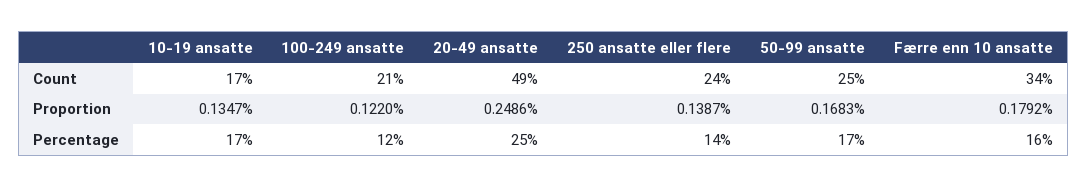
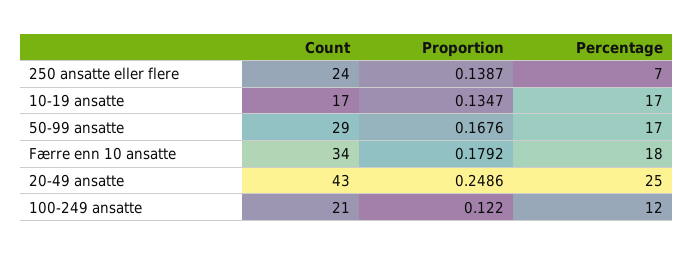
  {
    "10-19 ansatte": {
      "Count": 17,
      "Proportion": 0.1347,
      "Percentage": 17
    },
    "100-249 ansatte": {
      "Count": 21,
      "Proportion": 0.122,
      "Percentage": 12
    },
    "20-49 ansatte": {
-     "Count": 49,
+     "Count": 43,
      "Proportion": 0.2486,
      "Percentage": 25
    },
    "250 ansatte eller flere": {
      "Count": 24,
      "Proportion": 0.1387,
-     "Percentage": 14
+     "Percentage": 7
    },
    "50-99 ansatte": {
-     "Count": 25,
+     "Count": 29,
-     "Proportion": 0.1683,
+     "Proportion": 0.1676,
      "Percentage": 17
    },
    "Færre enn 10 ansatte": {
      "Count": 34,
      "Proportion": 0.1792,
-     "Percentage": 16
+     "Percentage": 18
    }
  }

